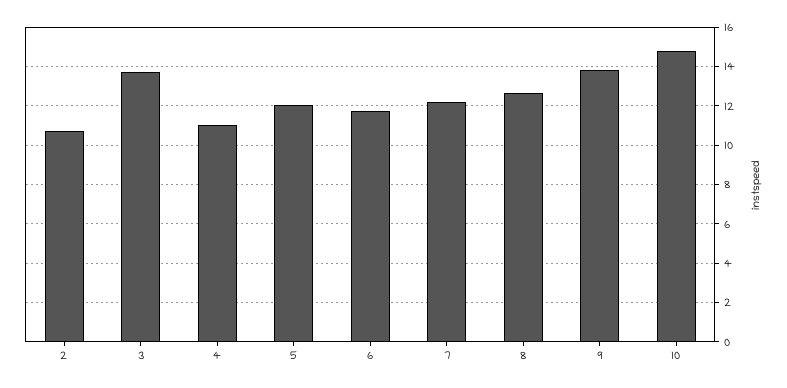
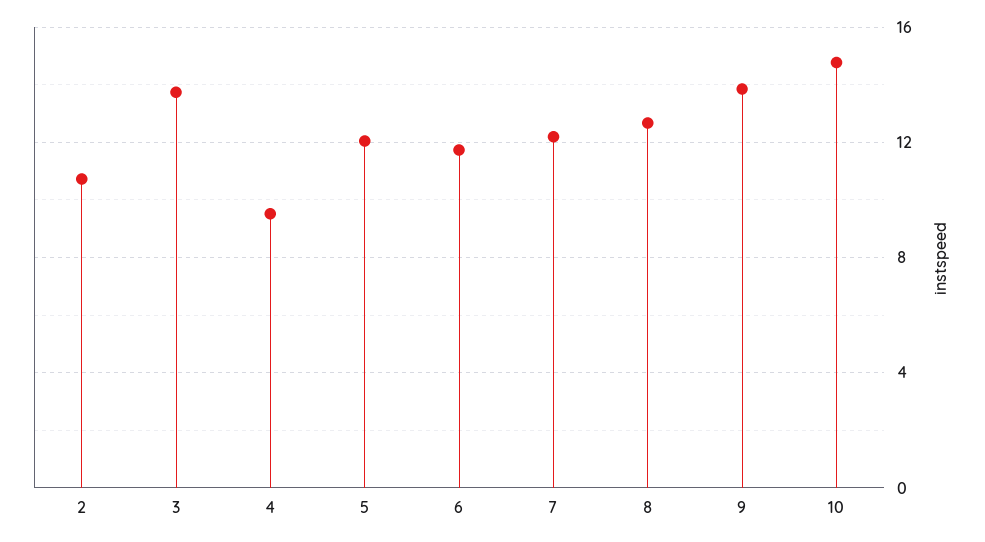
  {
    "2": 10.5,
    "3": 13.5,
-   "4": 11,
+   "4": 9.5,
    "5": 12,
    "6": 11.5,
    "7": 12,
    "8": 12.5,
    "9": 14,
    "10": 15
  }

